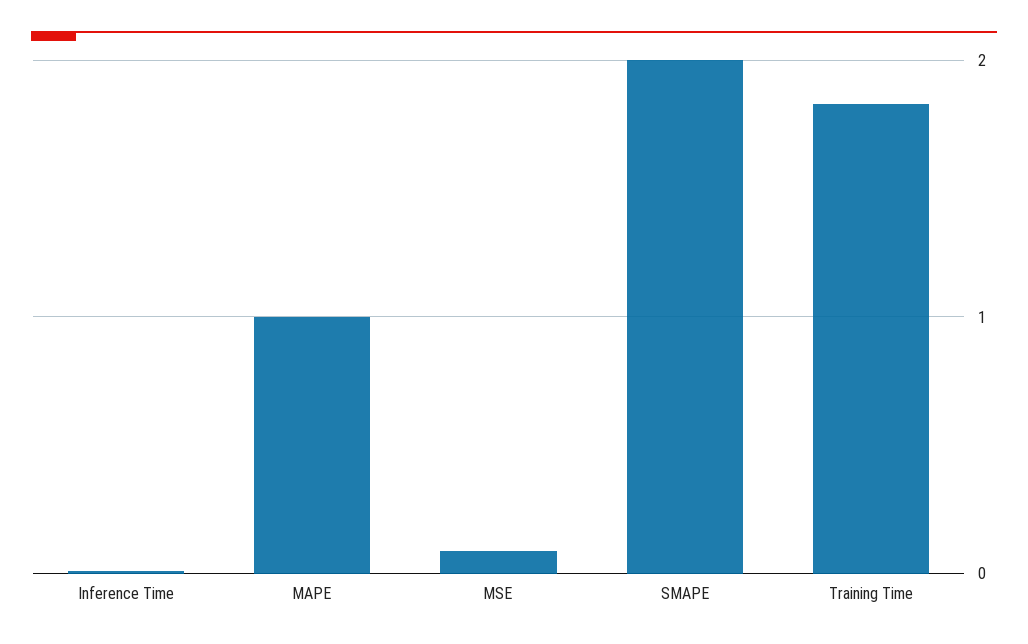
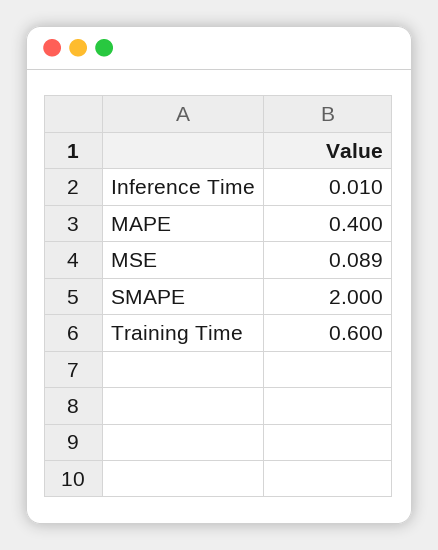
  {
    "Inference Time": 0.01,
-   "MAPE": 1,
+   "MAPE": 0.4,
    "MSE": 0.089,
    "SMAPE": 2,
-   "Training Time": 1.8
+   "Training Time": 0.6
  }

